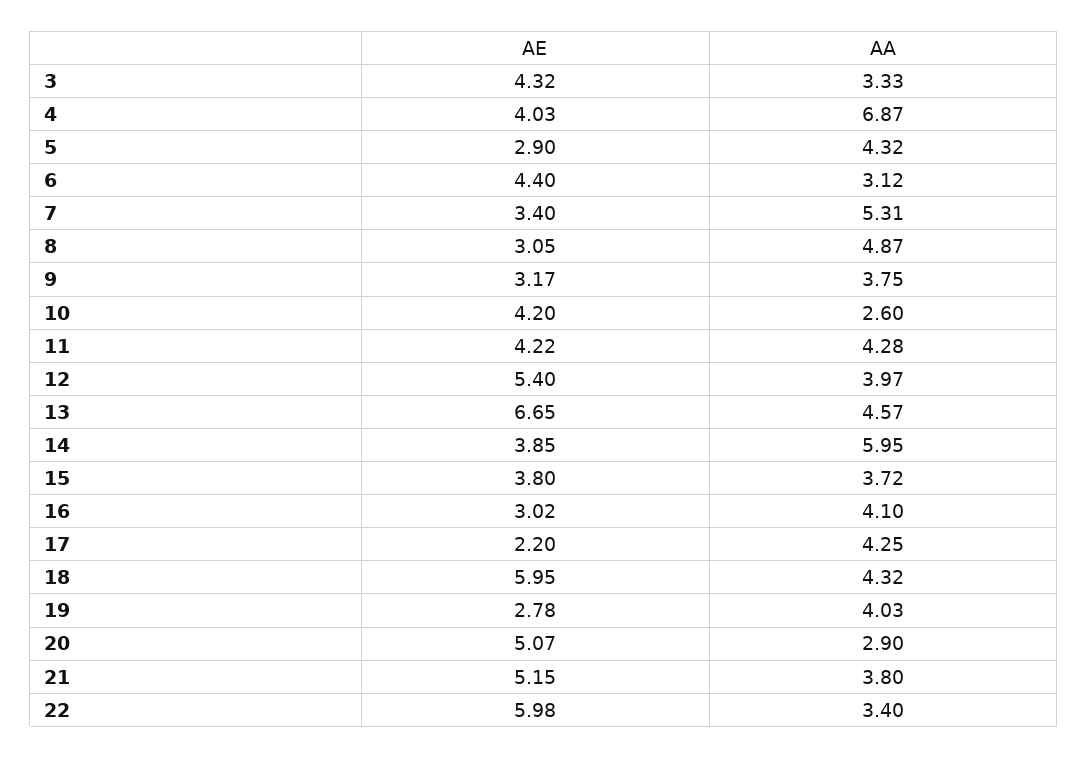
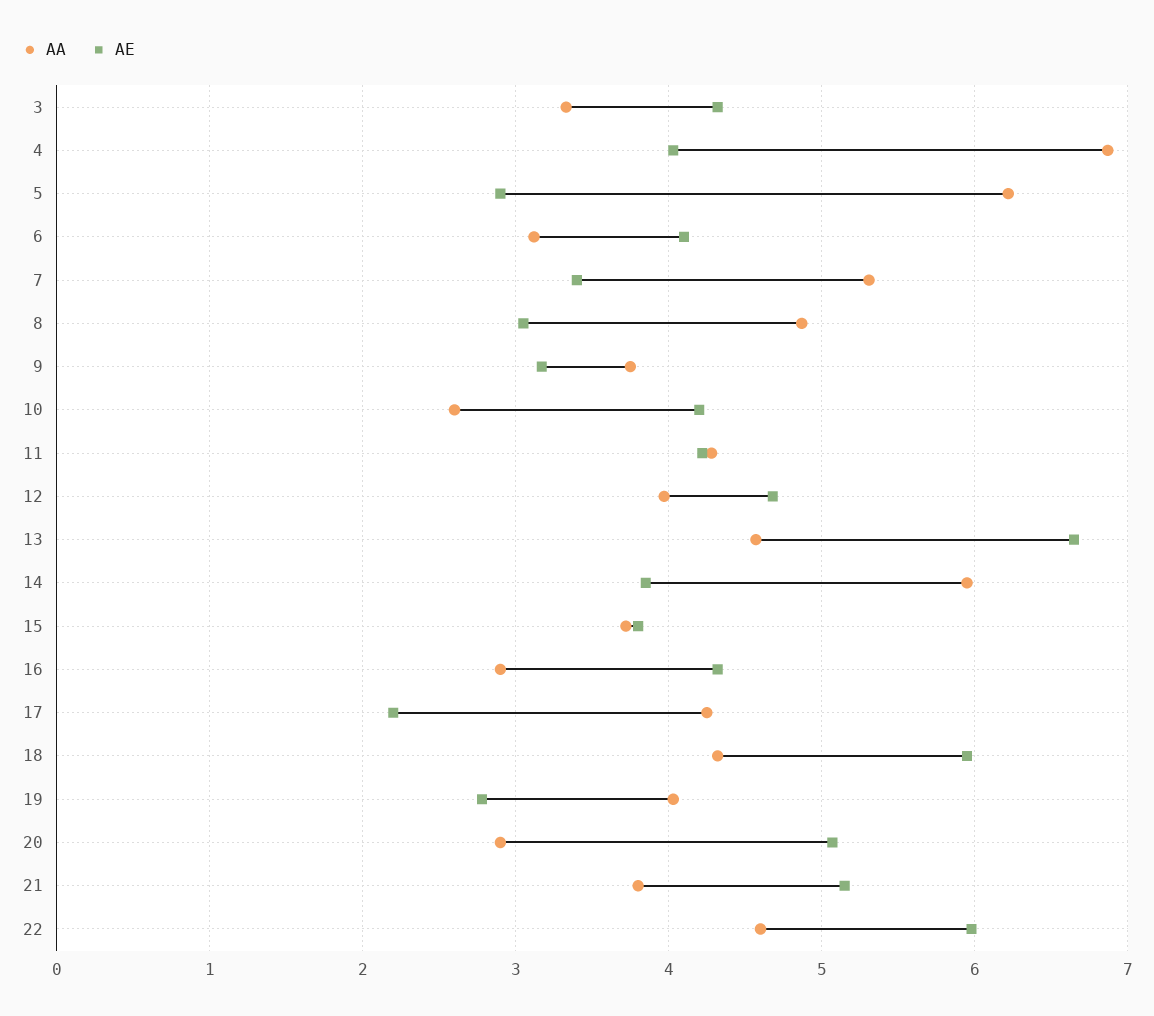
  {
    "AE": {
      "3": 4.32,
      "4": 4.03,
      "5": 2.9,
-     "6": 4.4,
+     "6": 4.1,
      "7": 3.4,
      "8": 3.05,
      "9": 3.17,
      "10": 4.2,
      "11": 4.22,
-     "12": 5.4,
+     "12": 4.7,
      "13": 6.65,
      "14": 3.85,
      "15": 3.8,
-     "16": 3.02,
+     "16": 4.3,
      "17": 2.2,
      "18": 5.95,
      "19": 2.78,
      "20": 5.07,
      "21": 5.15,
      "22": 5.98
    },
    "AA": {
      "3": 3.33,
      "4": 6.87,
-     "5": 4.32,
+     "5": 6.2,
      "6": 3.12,
      "7": 5.31,
      "8": 4.87,
      "9": 3.75,
      "10": 2.6,
      "11": 4.28,
      "12": 3.97,
      "13": 4.57,
      "14": 5.95,
      "15": 3.72,
-     "16": 4.1,
+     "16": 2.9,
      "17": 4.25,
      "18": 4.32,
      "19": 4.03,
      "20": 2.9,
      "21": 3.8,
-     "22": 3.4
+     "22": 4.6
    }
  }

